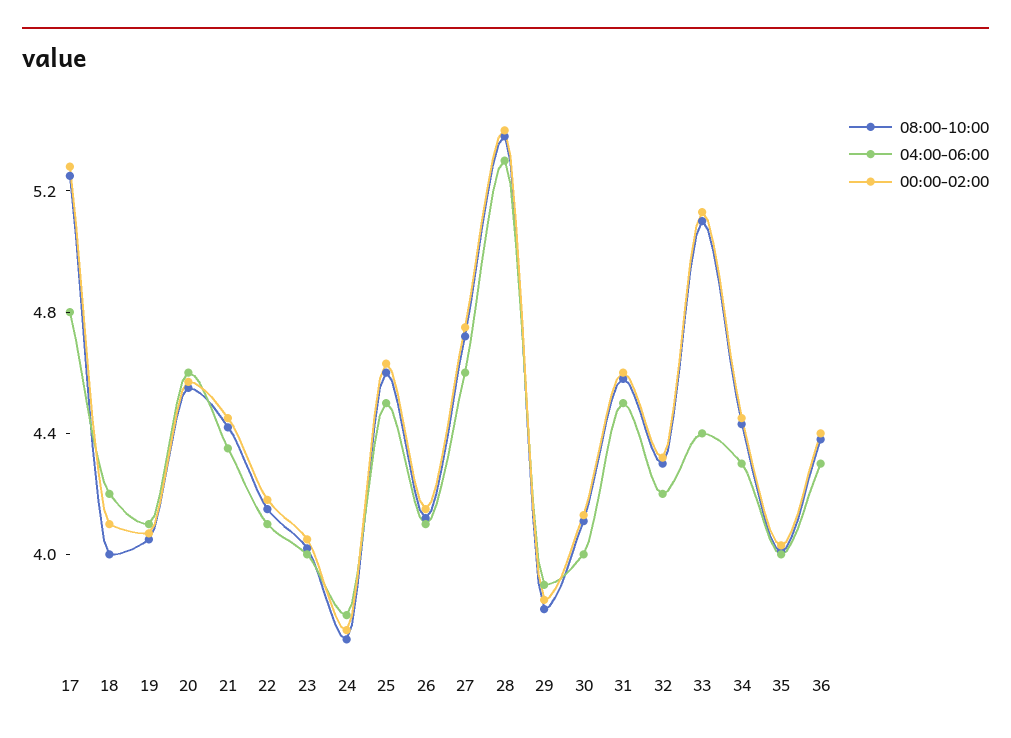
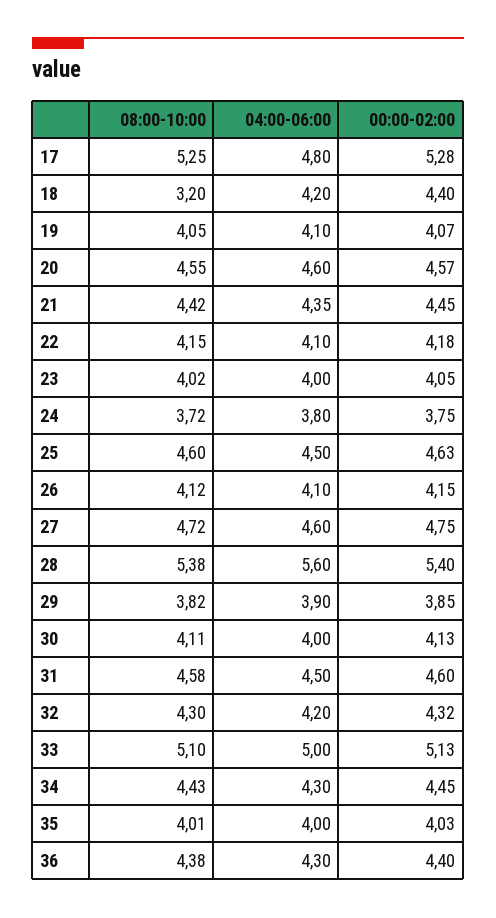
  {
    "08:00-10:00": {
      "17": 5.25,
-     "18": 4,
+     "18": 3.2,
      "19": 4.05,
      "20": 4.55,
      "21": 4.42,
      "22": 4.15,
      "23": 4.02,
      "24": 3.72,
      "25": 4.6,
      "26": 4.12,
      "27": 4.72,
      "28": 5.38,
      "29": 3.82,
      "30": 4.11,
      "31": 4.58,
      "32": 4.3,
      "33": 5.1,
      "34": 4.43,
      "35": 4.01,
      "36": 4.38
    },
    "04:00-06:00": {
      "17": 4.8,
      "18": 4.2,
      "19": 4.1,
      "20": 4.6,
      "21": 4.35,
      "22": 4.1,
      "23": 4,
      "24": 3.8,
      "25": 4.5,
      "26": 4.1,
      "27": 4.6,
-     "28": 5.3,
+     "28": 5.6,
      "29": 3.9,
      "30": 4,
      "31": 4.5,
      "32": 4.2,
-     "33": 4.4,
+     "33": 5,
      "34": 4.3,
      "35": 4,
      "36": 4.3
    },
    "00:00-02:00": {
      "17": 5.28,
-     "18": 4.1,
+     "18": 4.4,
      "19": 4.07,
      "20": 4.57,
      "21": 4.45,
      "22": 4.18,
      "23": 4.05,
      "24": 3.75,
      "25": 4.63,
      "26": 4.15,
      "27": 4.75,
      "28": 5.4,
      "29": 3.85,
      "30": 4.13,
      "31": 4.6,
      "32": 4.32,
      "33": 5.13,
      "34": 4.45,
      "35": 4.03,
      "36": 4.4
    }
  }

